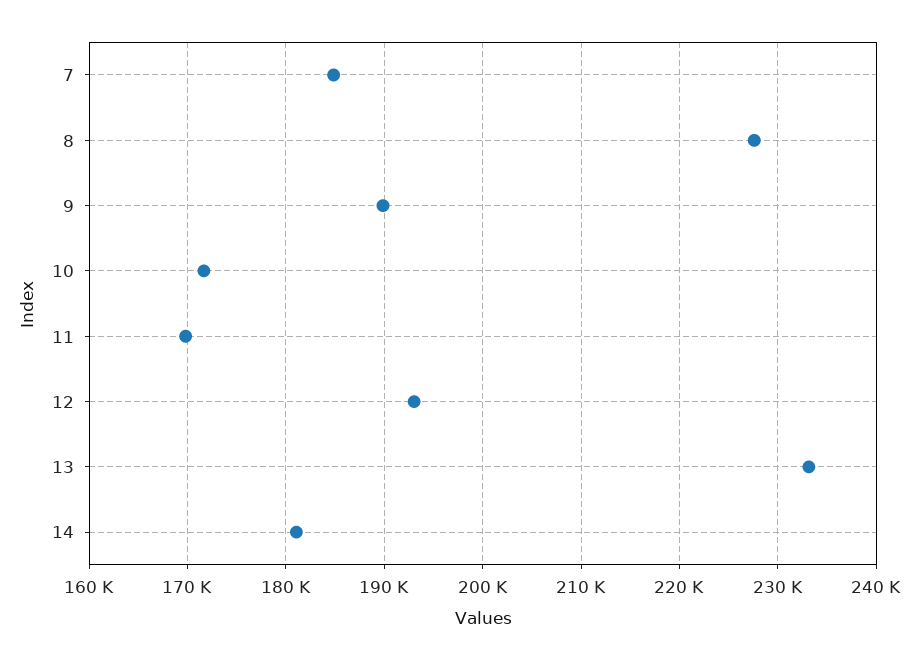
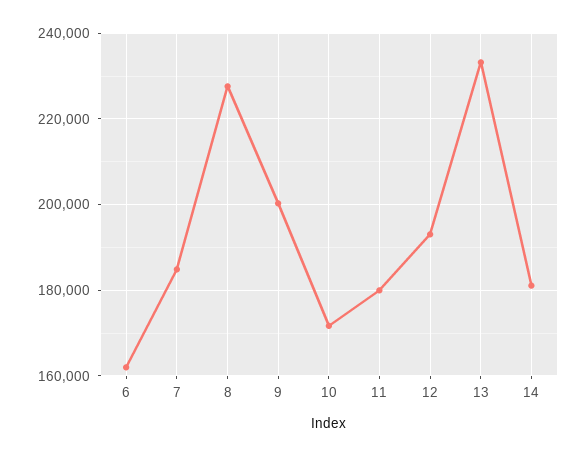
  {
    "7": 185000,
    "8": 228000,
-   "9": 190000,
+   "9": 200000,
    "10": 172000,
-   "11": 170000,
+   "11": 180000,
    "12": 193000,
    "13": 233000,
-   "14": 181000
+   "14": 181000,
+   "6": 162000
  }

